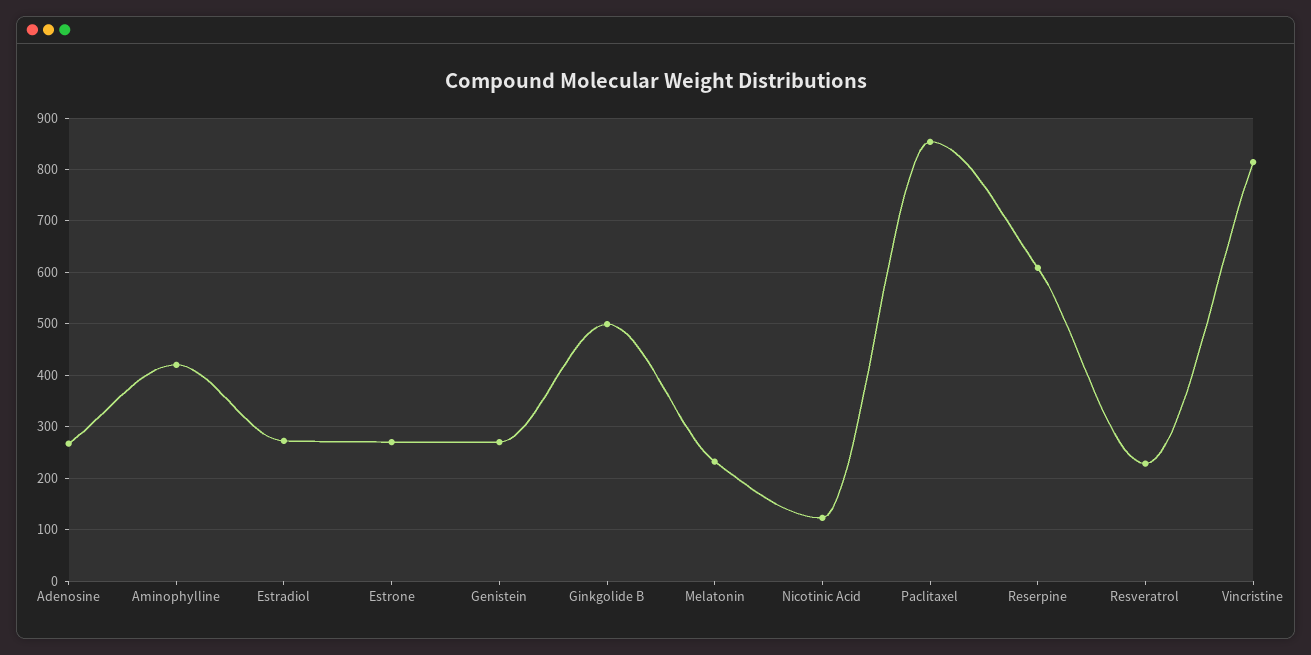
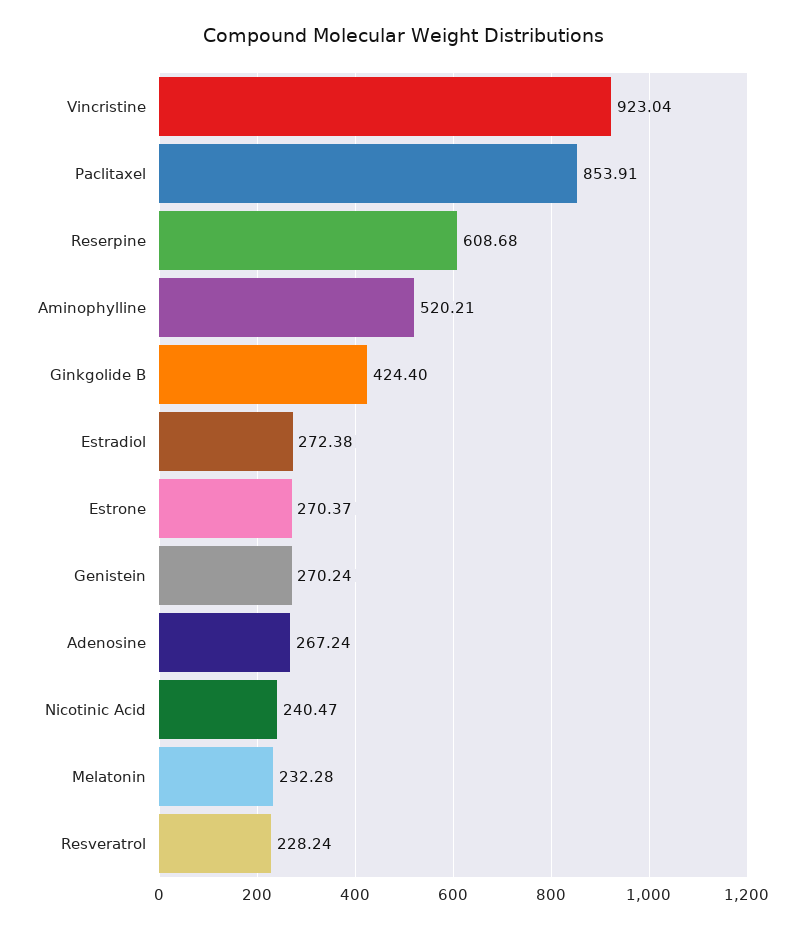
  {
    "Adenosine": 267.24,
-   "Aminophylline": 420,
+   "Aminophylline": 520.21,
    "Estradiol": 272.38,
    "Estrone": 270.37,
    "Genistein": 270.24,
-   "Ginkgolide B": 500,
+   "Ginkgolide B": 424.4,
    "Melatonin": 232.28,
-   "Nicotinic Acid": 120,
+   "Nicotinic Acid": 240.47,
    "Paclitaxel": 853.91,
    "Reserpine": 608.68,
    "Resveratrol": 228.24,
-   "Vincristine": 820
+   "Vincristine": 923.04
  }

